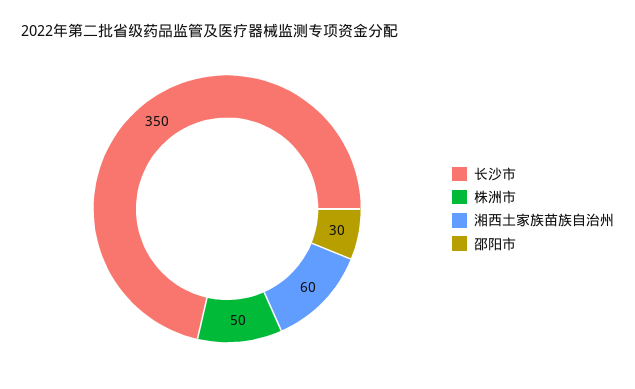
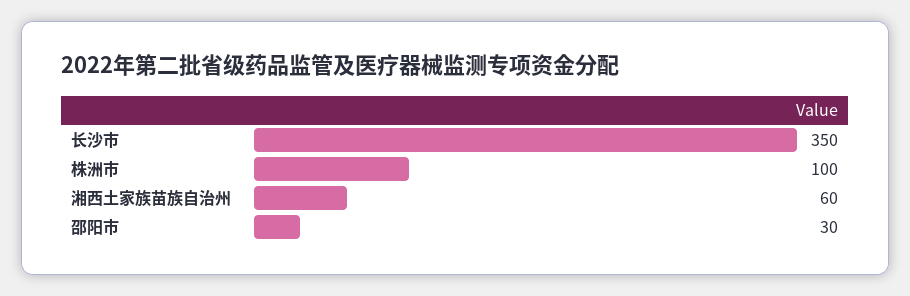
  {
    "长沙市": 350,
-   "株洲市": 50,
+   "株洲市": 100,
    "湘西土家族苗族自治州": 60,
    "邵阳市": 30
  }

